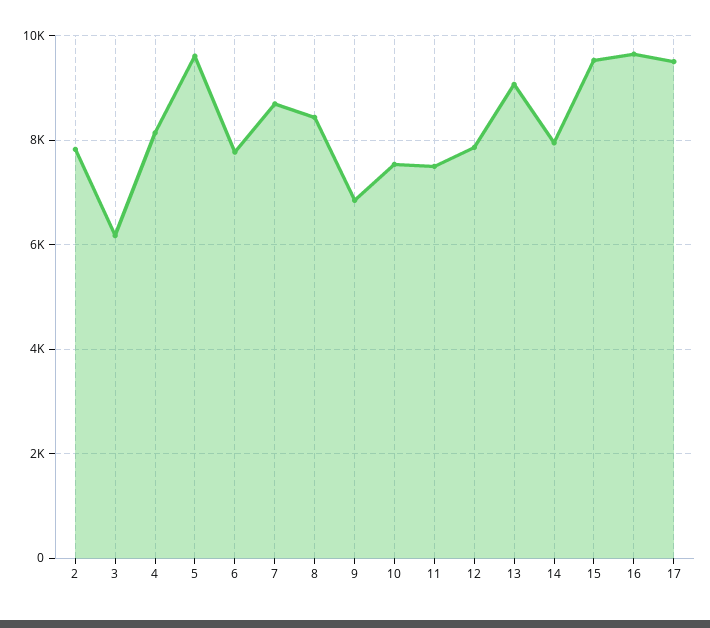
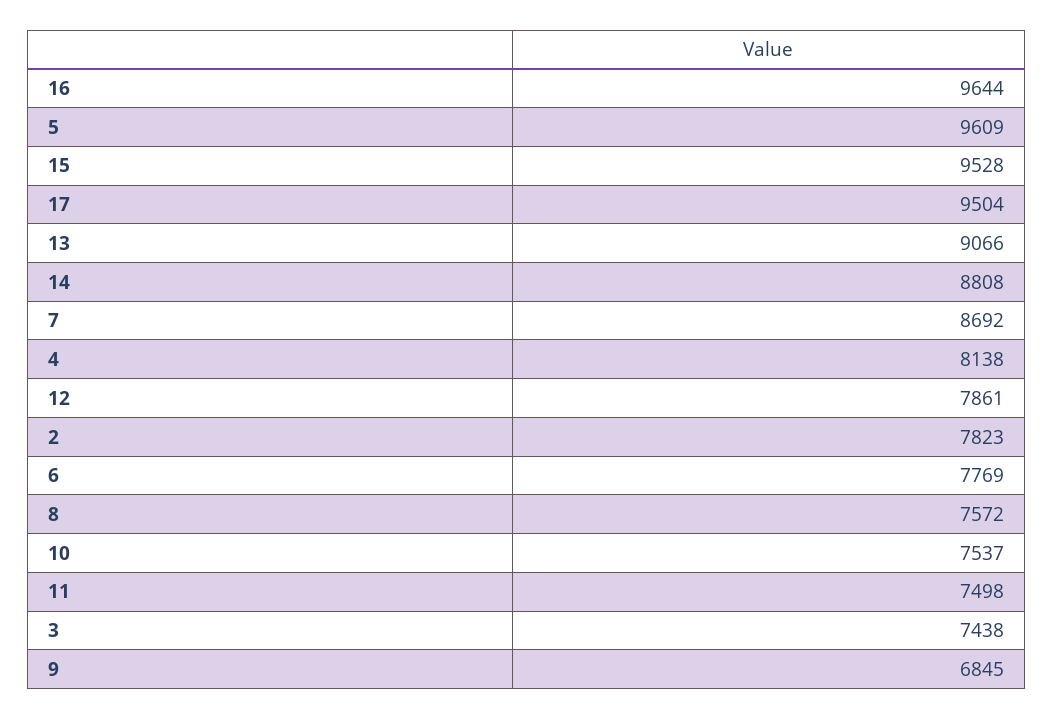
  {
    "2": 7823,
-   "3": 6200,
+   "3": 7438,
    "4": 8138,
    "5": 9609,
    "6": 7769,
    "7": 8692,
-   "8": 8400,
+   "8": 7572,
    "9": 6845,
    "10": 7537,
    "11": 7498,
    "12": 7861,
    "13": 9066,
-   "14": 8000,
+   "14": 8808,
    "15": 9528,
    "16": 9644,
    "17": 9504
  }

